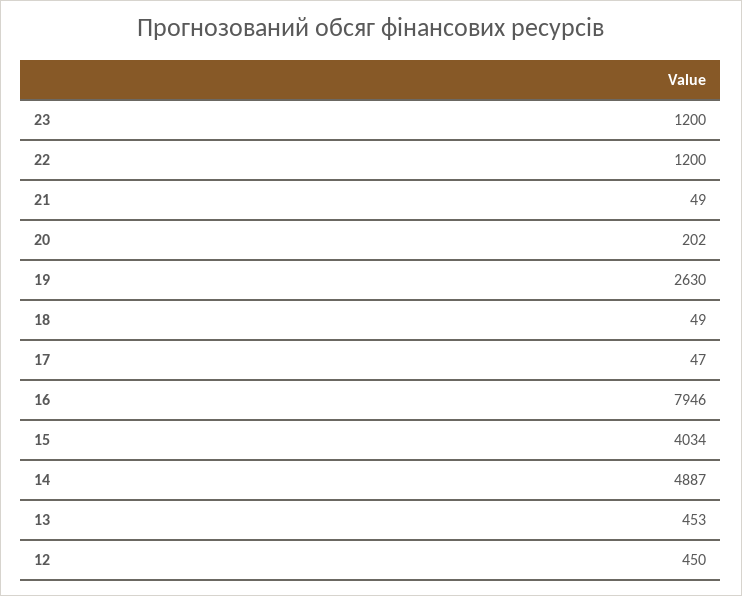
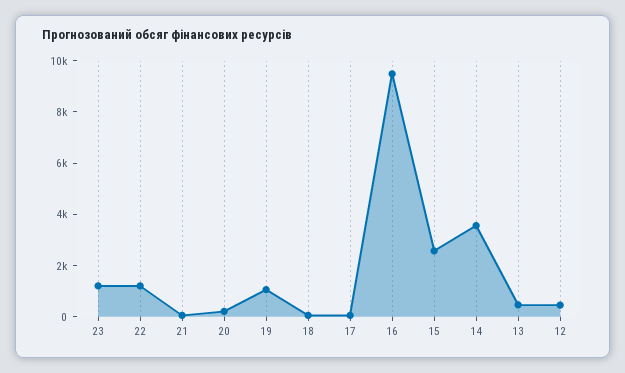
  {
    "23": 1200,
    "22": 1200,
    "21": 49,
    "20": 202,
-   "19": 2630,
+   "19": 1000,
    "18": 49,
    "17": 47,
-   "16": 7946,
+   "16": 9500,
-   "15": 4034,
+   "15": 2500,
-   "14": 4887,
+   "14": 3500,
    "13": 453,
    "12": 450
  }

